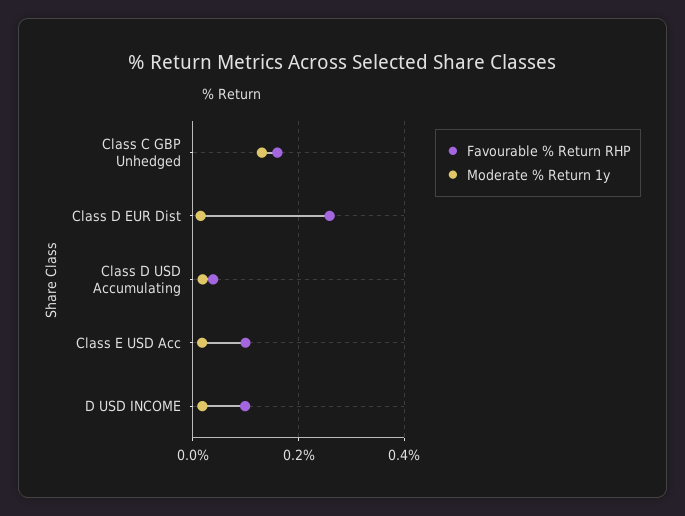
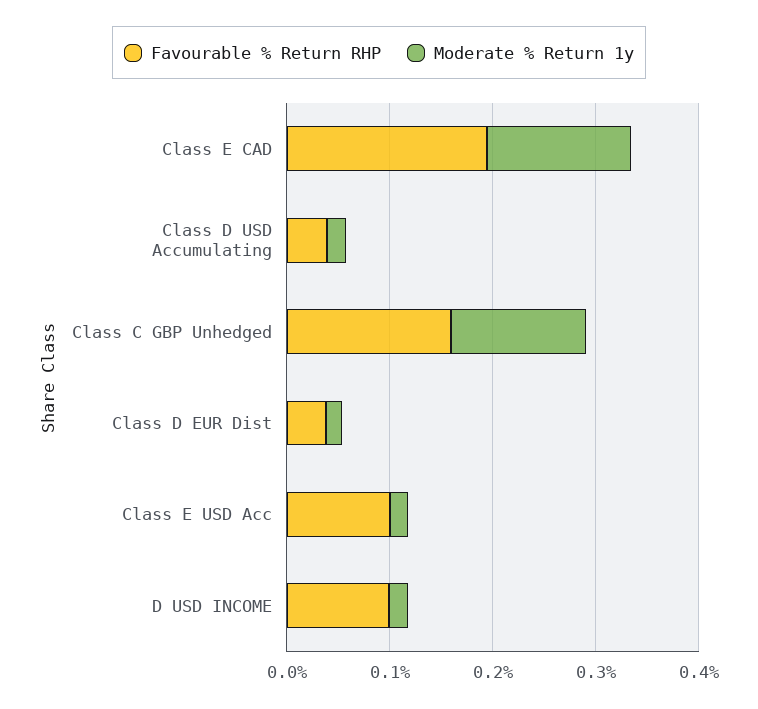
  {
    "Favourable % Return RHP": {
      "Class C GBP Unhedged": 0.16,
-     "Class D EUR Dist": 0.26,
+     "Class D EUR Dist": 0.04,
      "Class D USD Accumulating": 0.04,
      "Class E USD Acc": 0.1,
-     "D USD INCOME": 0.1
+     "D USD INCOME": 0.1,
+     "Class E CAD": 0.2
    },
    "Moderate % Return 1y": {
      "Class C GBP Unhedged": 0.14,
      "Class D EUR Dist": 0.02,
      "Class D USD Accumulating": 0.02,
      "Class E USD Acc": 0.02,
-     "D USD INCOME": 0.02
+     "D USD INCOME": 0.02,
+     "Class E CAD": 0.14
    }
  }

